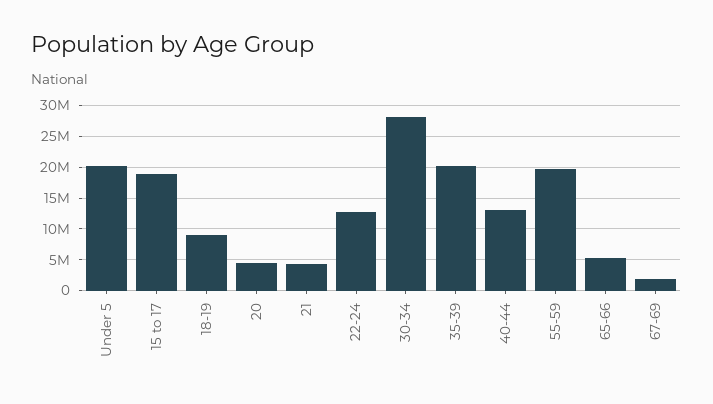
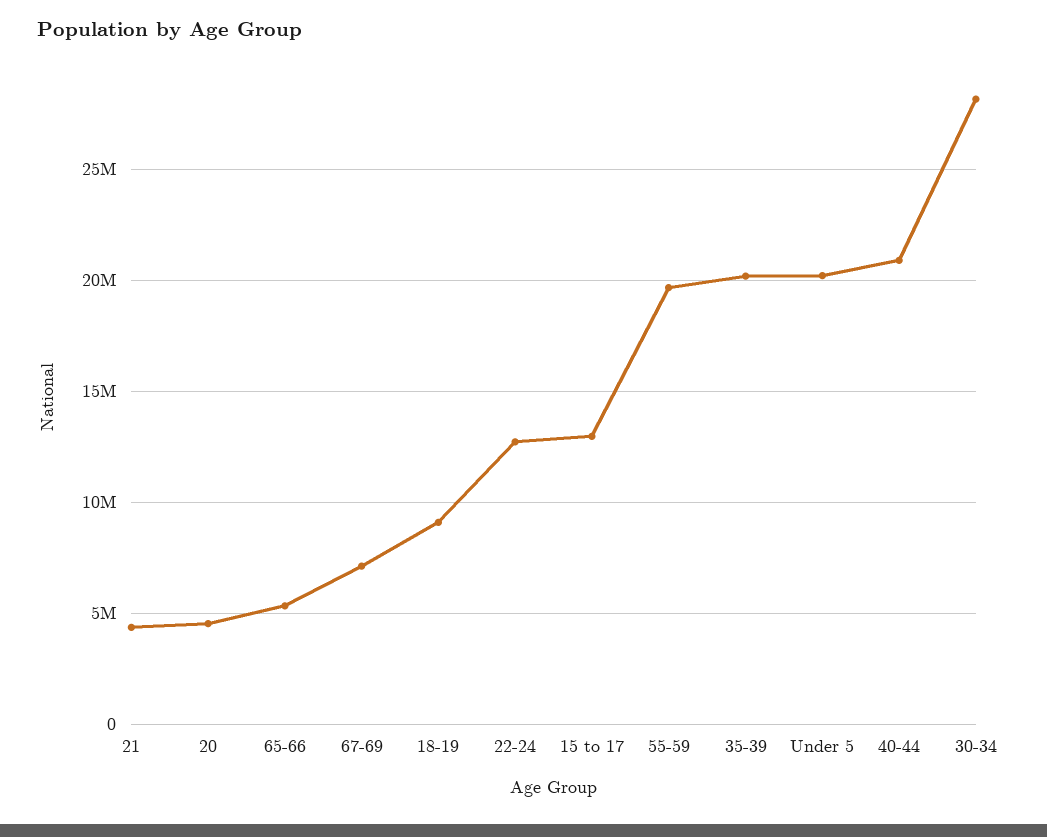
  {
    "Under 5": 20000000,
-   "15 to 17": 19000000,
+   "15 to 17": 13000000,
    "18-19": 9000000,
    "20": 4500000,
    "21": 4500000,
    "22-24": 12500000,
    "30-34": 28000000,
    "35-39": 20000000,
-   "40-44": 13000000,
+   "40-44": 21000000,
    "55-59": 19500000,
    "65-66": 5500000,
-   "67-69": 2000000
+   "67-69": 7000000
  }

